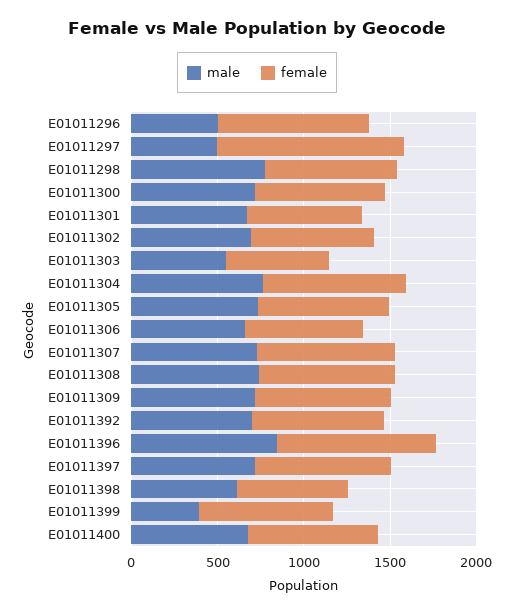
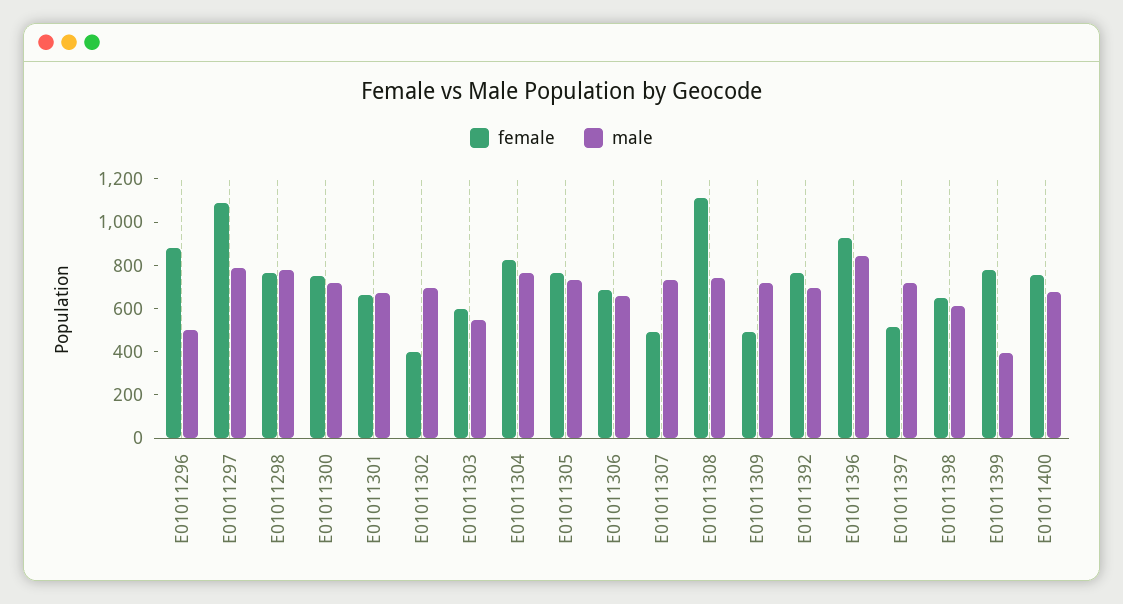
  {
    "male": {
      "E01011296": 500,
-     "E01011297": 500,
+     "E01011297": 800,
      "E01011298": 800,
      "E01011300": 700,
      "E01011301": 650,
      "E01011302": 700,
      "E01011303": 550,
      "E01011304": 750,
      "E01011305": 750,
      "E01011306": 650,
      "E01011307": 750,
      "E01011308": 750,
      "E01011309": 700,
      "E01011392": 700,
      "E01011396": 850,
      "E01011397": 700,
      "E01011398": 600,
      "E01011399": 400,
      "E01011400": 650
    },
    "female": {
      "E01011296": 900,
      "E01011297": 1100,
      "E01011298": 750,
      "E01011300": 750,
      "E01011301": 650,
-     "E01011302": 700,
+     "E01011302": 400,
      "E01011303": 600,
      "E01011304": 850,
      "E01011305": 750,
      "E01011306": 700,
-     "E01011307": 800,
+     "E01011307": 500,
-     "E01011308": 800,
+     "E01011308": 1100,
-     "E01011309": 800,
+     "E01011309": 500,
      "E01011392": 750,
      "E01011396": 900,
-     "E01011397": 800,
+     "E01011397": 500,
      "E01011398": 650,
      "E01011399": 800,
      "E01011400": 750
    }
  }

